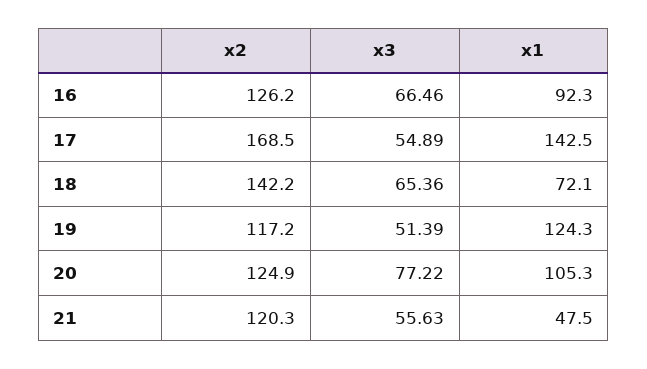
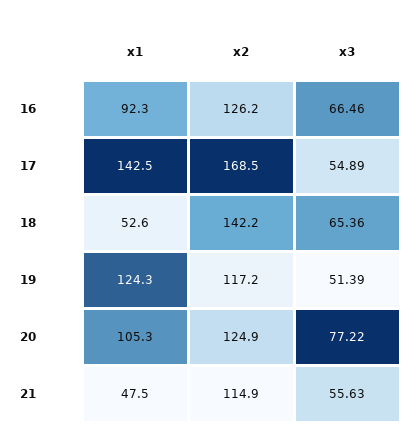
  {
    "x2": {
      "16": 126.2,
      "17": 168.5,
      "18": 142.2,
      "19": 117.2,
      "20": 124.9,
-     "21": 120.3
+     "21": 114.9
    },
    "x3": {
      "16": 66.46,
      "17": 54.89,
      "18": 65.36,
      "19": 51.39,
      "20": 77.22,
      "21": 55.63
    },
    "x1": {
      "16": 92.3,
      "17": 142.5,
-     "18": 72.1,
+     "18": 52.6,
      "19": 124.3,
      "20": 105.3,
      "21": 47.5
    }
  }

